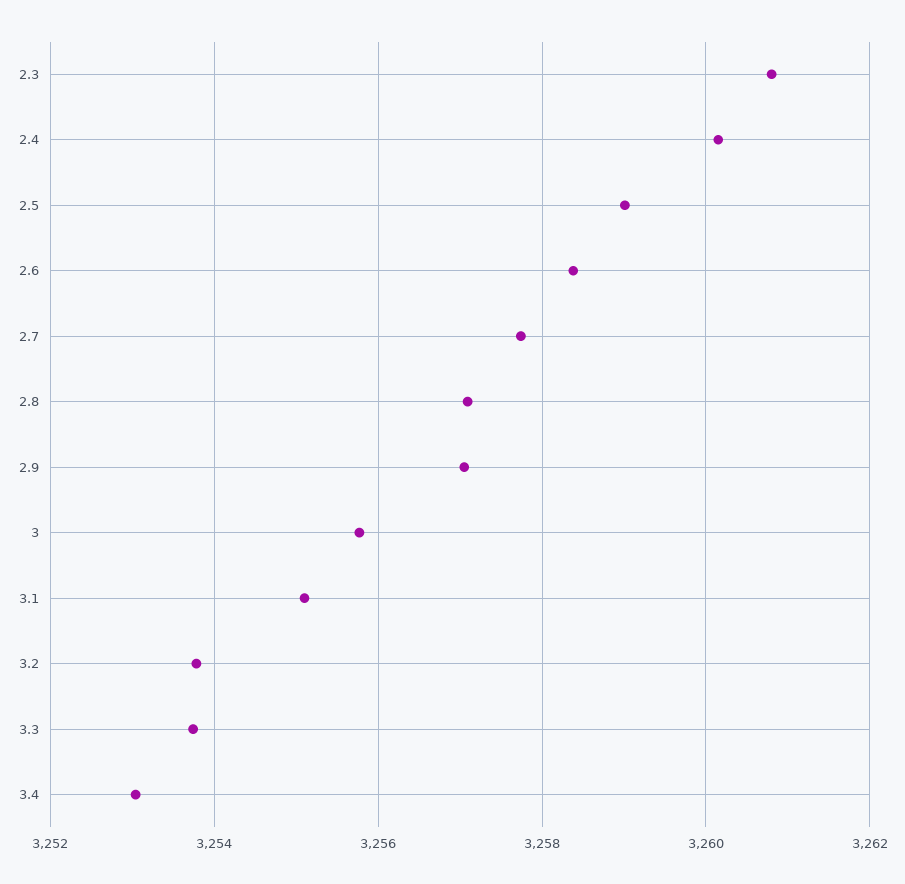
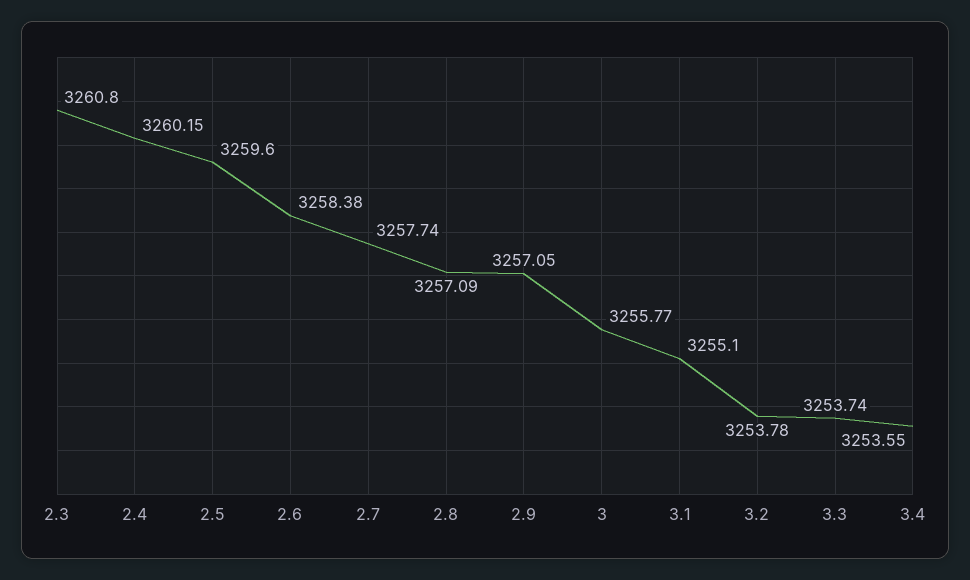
  {
    "2.3": 3260.8,
    "2.4": 3260.15,
-   "2.5": 3259,
+   "2.5": 3259.6,
    "2.6": 3258.38,
    "2.7": 3257.74,
    "2.8": 3257.09,
    "2.9": 3257.05,
    "3": 3255.77,
    "3.1": 3255.1,
    "3.2": 3253.78,
    "3.3": 3253.74,
-   "3.4": 3253
+   "3.4": 3253.55
  }

